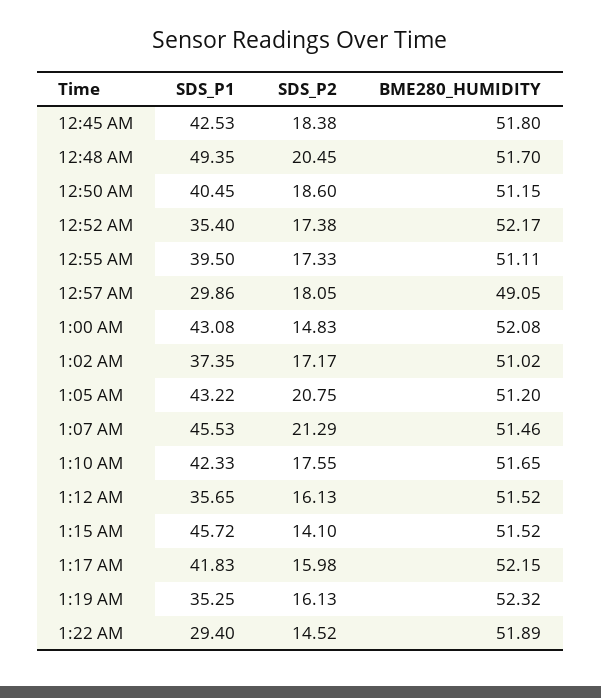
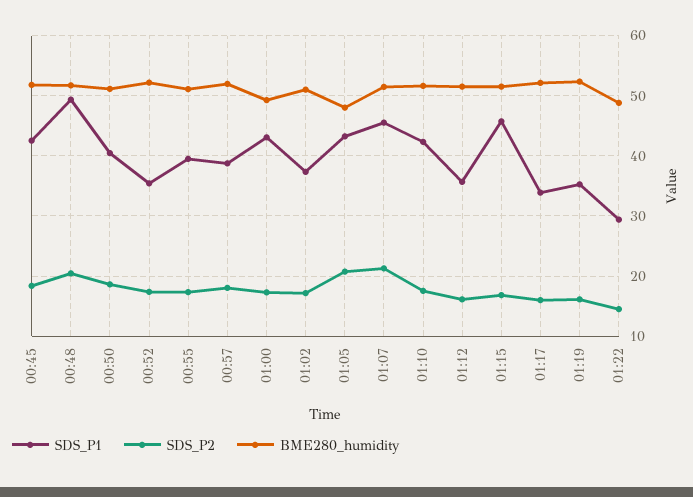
  {
    "SDS_P1": {
      "12:45 AM": 42.53,
      "12:48 AM": 49.35,
      "12:50 AM": 40.45,
      "12:52 AM": 35.4,
      "12:55 AM": 39.5,
-     "12:57 AM": 29.86,
+     "12:57 AM": 39,
      "1:00 AM": 43.08,
      "1:02 AM": 37.35,
      "1:05 AM": 43.22,
      "1:07 AM": 45.53,
      "1:10 AM": 42.33,
      "1:12 AM": 35.65,
      "1:15 AM": 45.72,
-     "1:17 AM": 41.83,
+     "1:17 AM": 34,
      "1:19 AM": 35.25,
      "1:22 AM": 29.4
    },
    "SDS_P2": {
      "12:45 AM": 18.38,
      "12:48 AM": 20.45,
      "12:50 AM": 18.6,
      "12:52 AM": 17.38,
      "12:55 AM": 17.33,
      "12:57 AM": 18.05,
-     "1:00 AM": 14.83,
+     "1:00 AM": 17,
      "1:02 AM": 17.17,
      "1:05 AM": 20.75,
      "1:07 AM": 21.29,
      "1:10 AM": 17.55,
      "1:12 AM": 16.13,
-     "1:15 AM": 14.1,
+     "1:15 AM": 17,
      "1:17 AM": 15.98,
      "1:19 AM": 16.13,
      "1:22 AM": 14.52
    },
    "BME280_HUMIDITY": {
      "12:45 AM": 51.8,
      "12:48 AM": 51.7,
      "12:50 AM": 51.15,
      "12:52 AM": 52.17,
      "12:55 AM": 51.11,
-     "12:57 AM": 49.05,
+     "12:57 AM": 52,
-     "1:00 AM": 52.08,
+     "1:00 AM": 49,
      "1:02 AM": 51.02,
-     "1:05 AM": 51.2,
+     "1:05 AM": 48,
      "1:07 AM": 51.46,
      "1:10 AM": 51.65,
      "1:12 AM": 51.52,
      "1:15 AM": 51.52,
      "1:17 AM": 52.15,
      "1:19 AM": 52.32,
-     "1:22 AM": 51.89
+     "1:22 AM": 49
    }
  }

